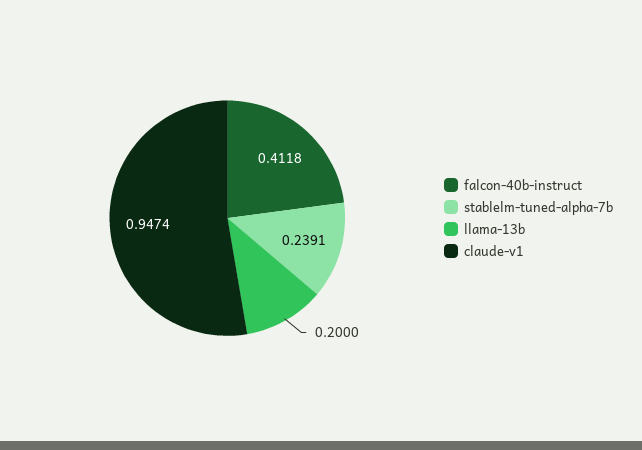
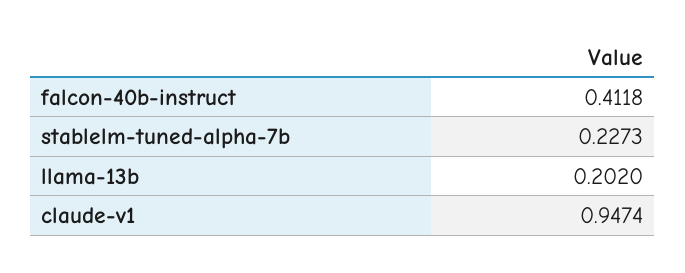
  {
    "falcon-40b-instruct": 0.4118,
-   "stablelm-tuned-alpha-7b": 0.2391,
+   "stablelm-tuned-alpha-7b": 0.2273,
-   "llama-13b": 0.2,
+   "llama-13b": 0.202,
    "claude-v1": 0.9474
  }

